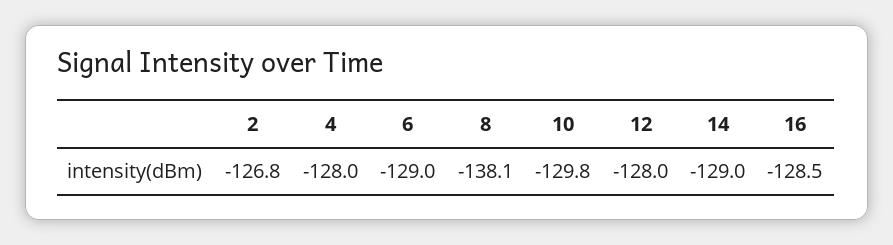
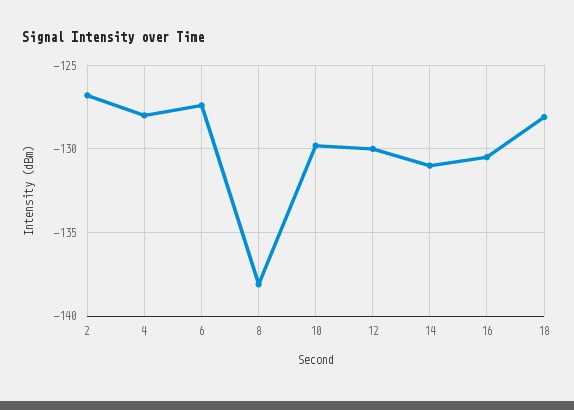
  {
    "2": -126.8,
    "4": -128,
-   "6": -129,
+   "6": -127.5,
    "8": -138.1,
    "10": -129.8,
-   "12": -128,
+   "12": -130,
-   "14": -129,
+   "14": -131,
-   "16": -128.5
+   "16": -130.5,
+   "18": -128
  }

